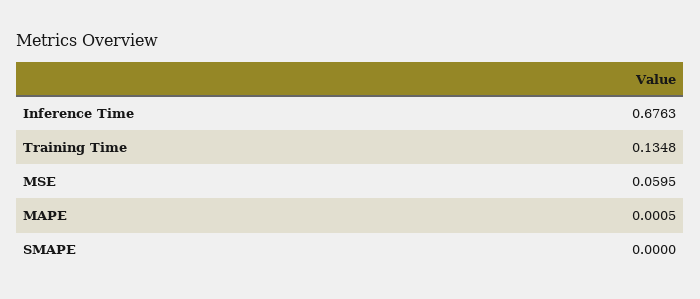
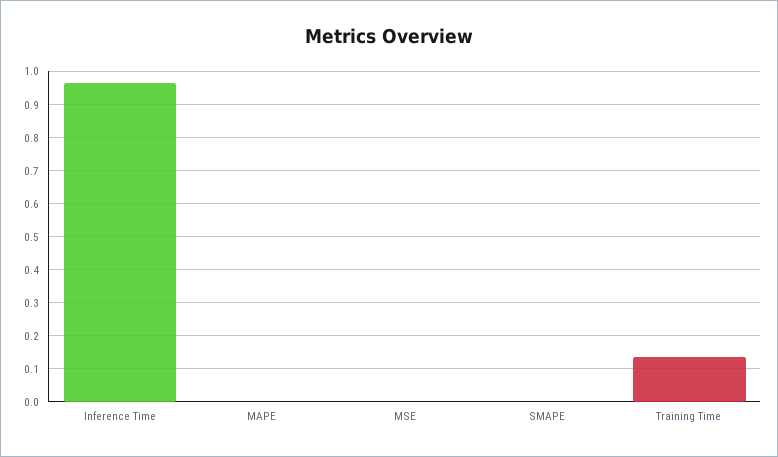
  {
-   "Inference Time": 0.6763,
+   "Inference Time": 0.96,
    "Training Time": 0.1348,
-   "MSE": 0.0595,
+   "MSE": 0,
    "MAPE": 0.0005,
    "SMAPE": 0
  }

